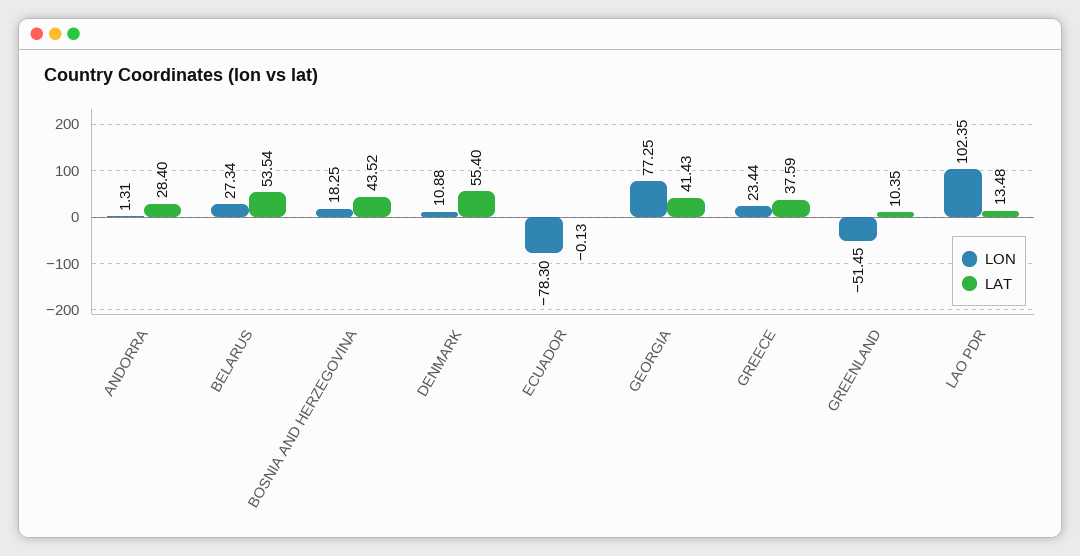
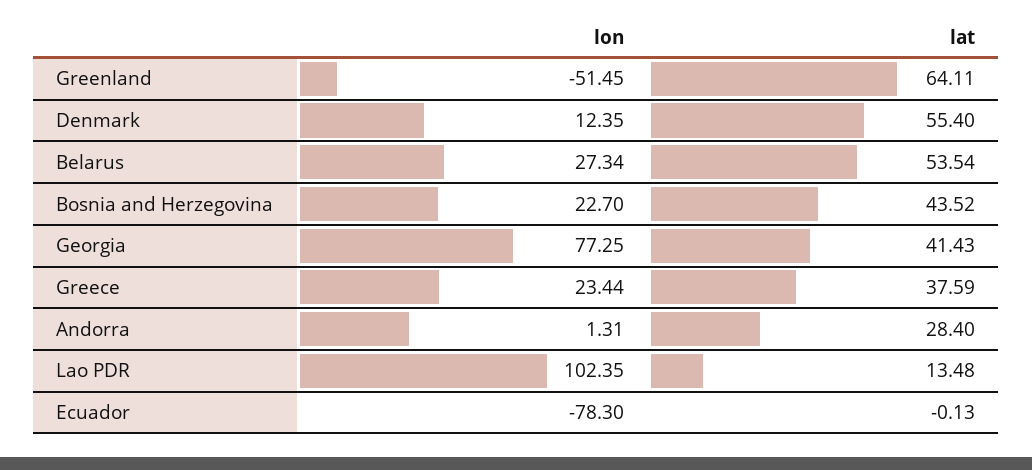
  {
    "LON": {
      "ANDORRA": 1.31,
      "BELARUS": 27.34,
-     "BOSNIA AND HERZEGOVINA": 18.25,
+     "BOSNIA AND HERZEGOVINA": 22.7,
-     "DENMARK": 10.88,
+     "DENMARK": 12.35,
      "ECUADOR": -78.3,
      "GEORGIA": 77.25,
      "GREECE": 23.44,
      "GREENLAND": -51.45,
      "LAO PDR": 102.35
    },
    "LAT": {
      "ANDORRA": 28.4,
      "BELARUS": 53.54,
      "BOSNIA AND HERZEGOVINA": 43.52,
      "DENMARK": 55.4,
      "ECUADOR": -0.13,
      "GEORGIA": 41.43,
      "GREECE": 37.59,
-     "GREENLAND": 10.35,
+     "GREENLAND": 64.11,
      "LAO PDR": 13.48
    }
  }

